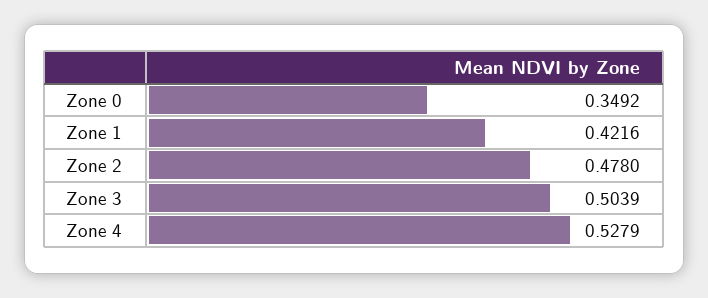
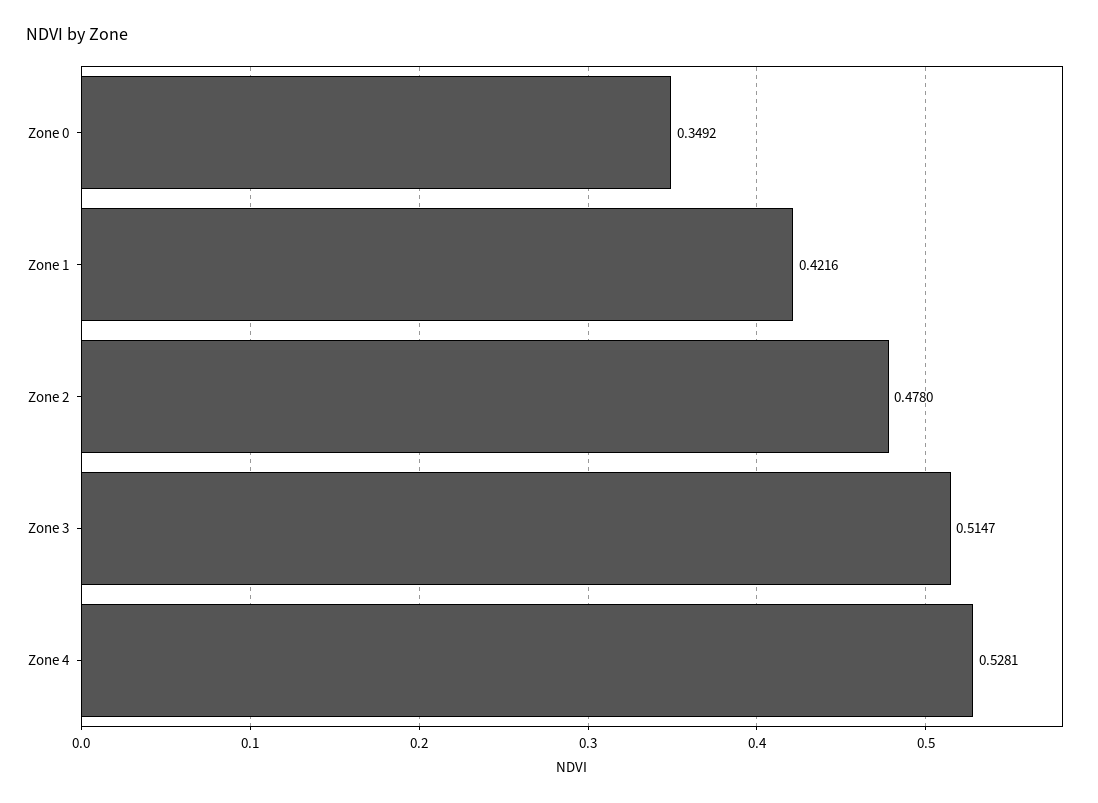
  {
    "Zone 0": 0.3492,
    "Zone 1": 0.4216,
    "Zone 2": 0.478,
-   "Zone 3": 0.5039,
+   "Zone 3": 0.5147,
-   "Zone 4": 0.5279
+   "Zone 4": 0.5281
  }

